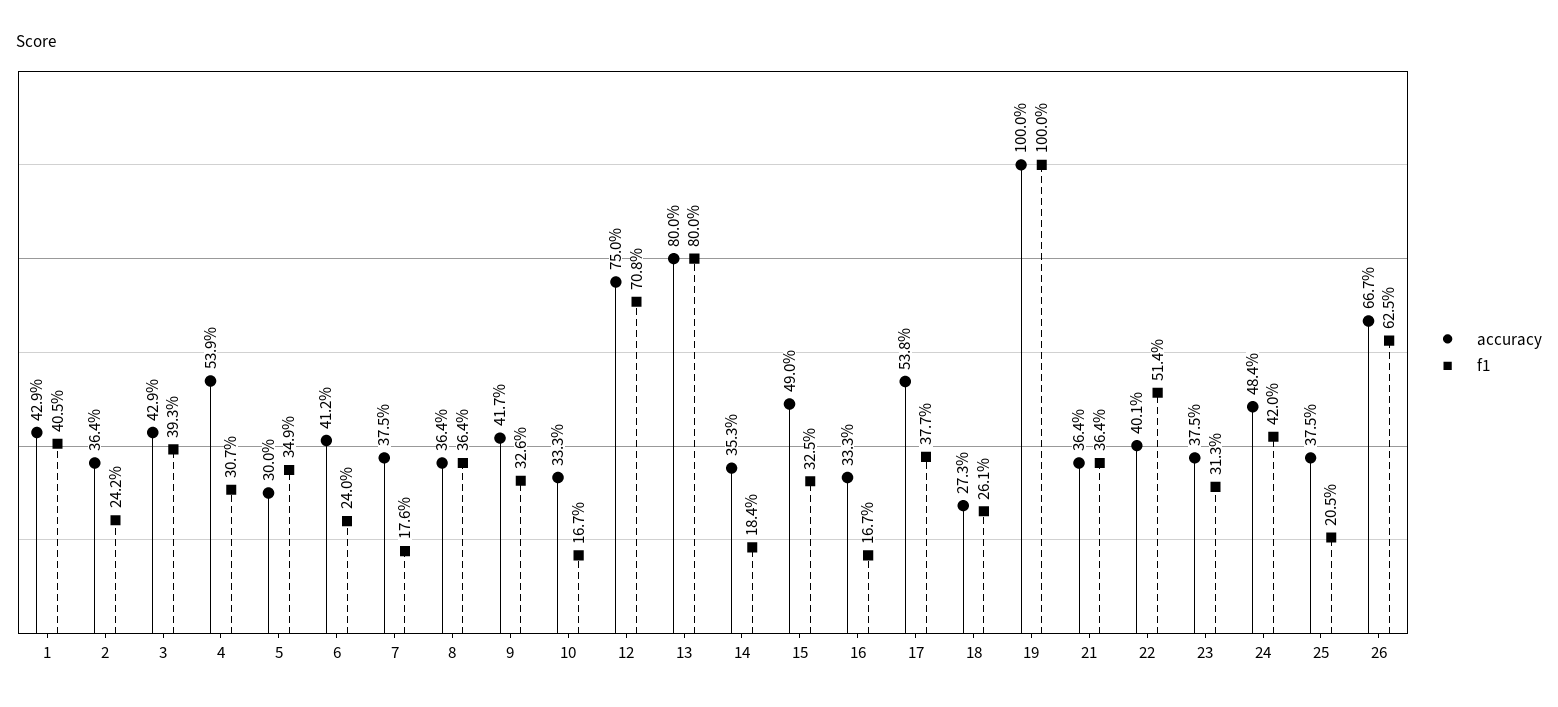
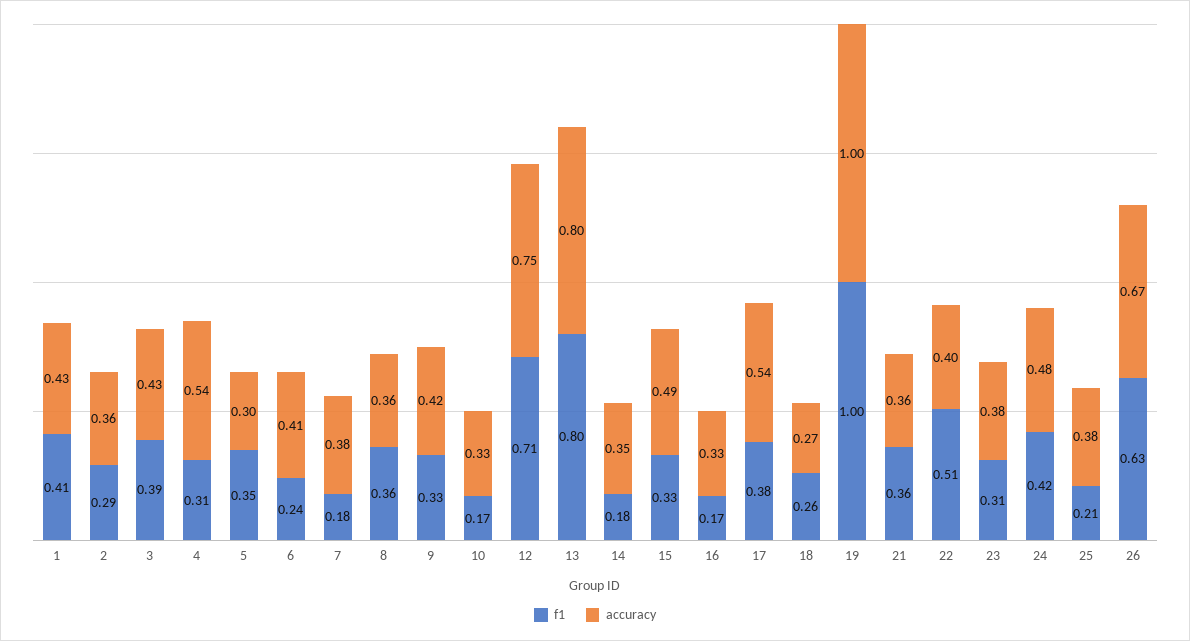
  {
    "accuracy": {
      "1": 0.429,
      "2": 0.364,
      "3": 0.429,
      "4": 0.539,
      "5": 0.3,
      "6": 0.412,
      "7": 0.375,
      "8": 0.364,
      "9": 0.417,
      "10": 0.333,
      "12": 0.75,
      "13": 0.8,
      "14": 0.353,
      "15": 0.49,
      "16": 0.333,
      "17": 0.538,
      "18": 0.273,
      "19": 1,
      "21": 0.364,
      "22": 0.401,
      "23": 0.375,
      "24": 0.484,
      "25": 0.375,
      "26": 0.667
    },
    "f1": {
      "1": 0.405,
-     "2": 0.242,
+     "2": 0.29,
      "3": 0.393,
      "4": 0.307,
      "5": 0.349,
      "6": 0.24,
      "7": 0.176,
      "8": 0.364,
      "9": 0.326,
      "10": 0.167,
      "12": 0.708,
      "13": 0.8,
      "14": 0.184,
      "15": 0.325,
      "16": 0.167,
      "17": 0.377,
      "18": 0.261,
      "19": 1,
      "21": 0.364,
      "22": 0.514,
      "23": 0.313,
      "24": 0.42,
      "25": 0.205,
      "26": 0.625
    }
  }

